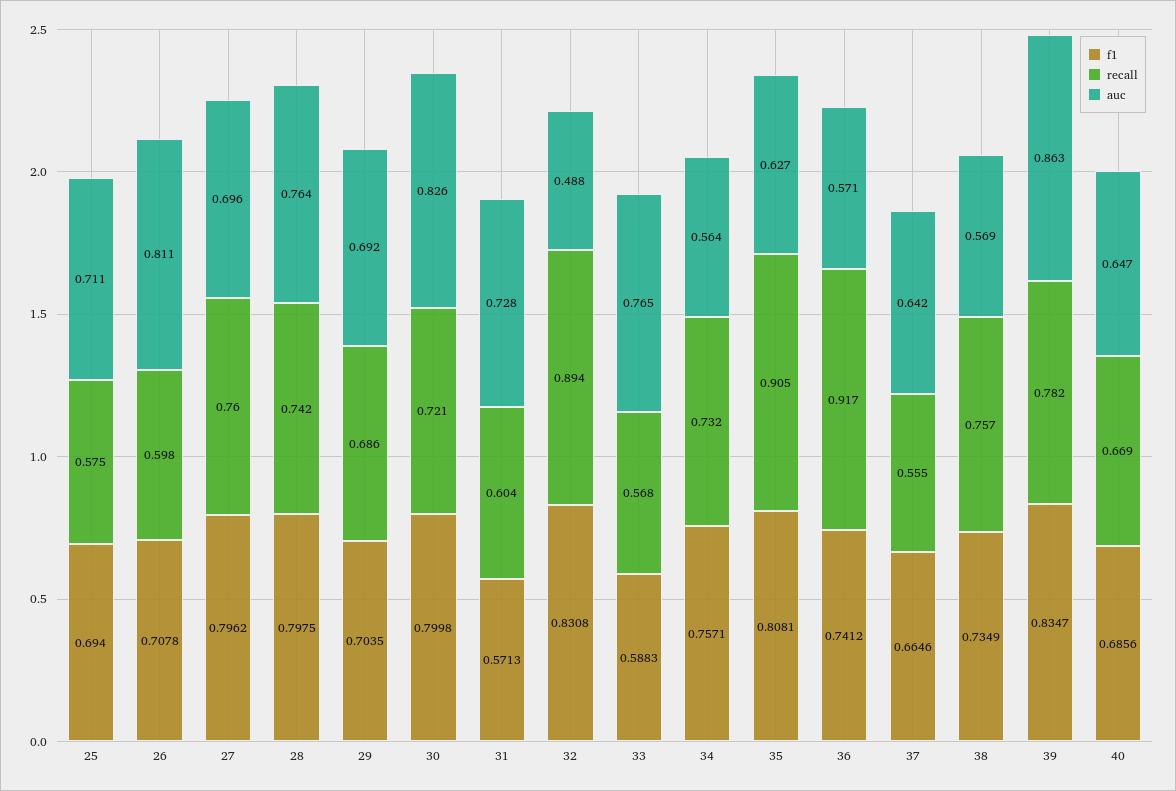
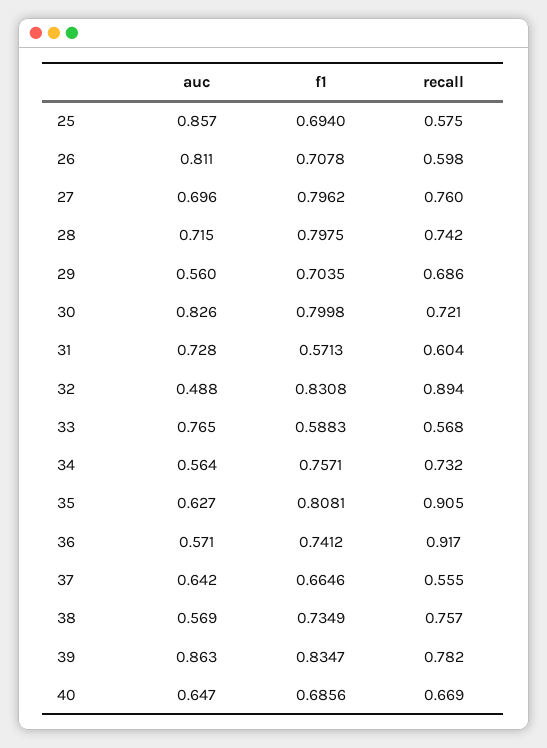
  {
    "f1": {
      "25": 0.694,
      "26": 0.7078,
      "27": 0.7962,
      "28": 0.7975,
      "29": 0.7035,
      "30": 0.7998,
      "31": 0.5713,
      "32": 0.8308,
      "33": 0.5883,
      "34": 0.7571,
      "35": 0.8081,
      "36": 0.7412,
      "37": 0.6646,
      "38": 0.7349,
      "39": 0.8347,
      "40": 0.6856
    },
    "recall": {
      "25": 0.575,
      "26": 0.598,
      "27": 0.76,
      "28": 0.742,
      "29": 0.686,
      "30": 0.721,
      "31": 0.604,
      "32": 0.894,
      "33": 0.568,
      "34": 0.732,
      "35": 0.905,
      "36": 0.917,
      "37": 0.555,
      "38": 0.757,
      "39": 0.782,
      "40": 0.669
    },
    "auc": {
-     "25": 0.711,
+     "25": 0.857,
      "26": 0.811,
      "27": 0.696,
-     "28": 0.764,
+     "28": 0.715,
-     "29": 0.692,
+     "29": 0.56,
      "30": 0.826,
      "31": 0.728,
      "32": 0.488,
      "33": 0.765,
      "34": 0.564,
      "35": 0.627,
      "36": 0.571,
      "37": 0.642,
      "38": 0.569,
      "39": 0.863,
      "40": 0.647
    }
  }

